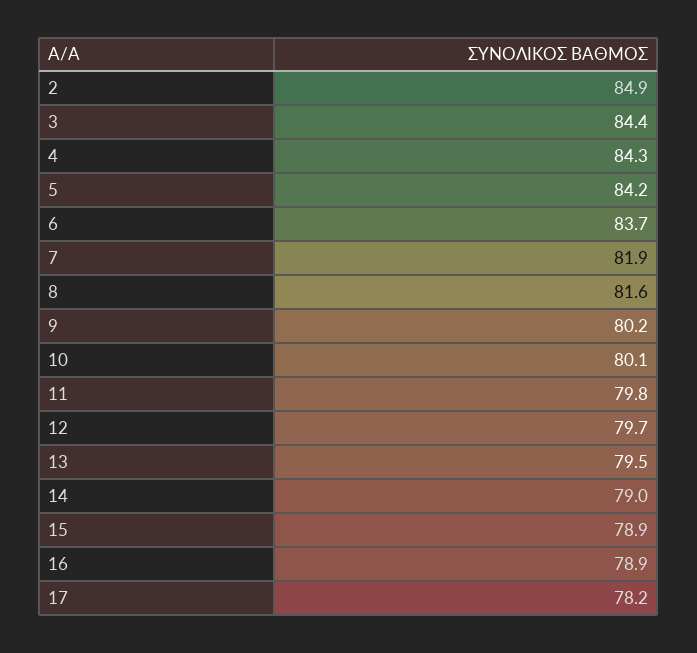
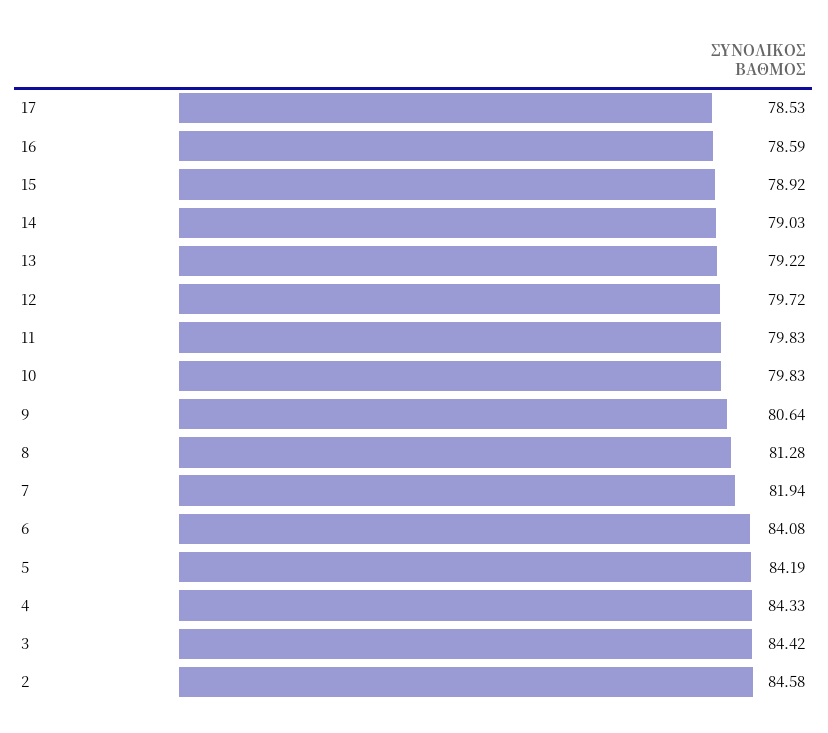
  {
-   "2": 84.9,
+   "2": 84.58,
    "3": 84.42,
    "4": 84.33,
    "5": 84.19,
-   "6": 83.7,
+   "6": 84.08,
    "7": 81.94,
-   "8": 81.6,
+   "8": 81.28,
-   "9": 80.2,
+   "9": 80.64,
-   "10": 80.1,
+   "10": 79.83,
    "11": 79.83,
    "12": 79.72,
-   "13": 79.5,
+   "13": 79.22,
    "14": 79.03,
    "15": 78.92,
-   "16": 78.9,
+   "16": 78.59,
-   "17": 78.2
+   "17": 78.53
  }

